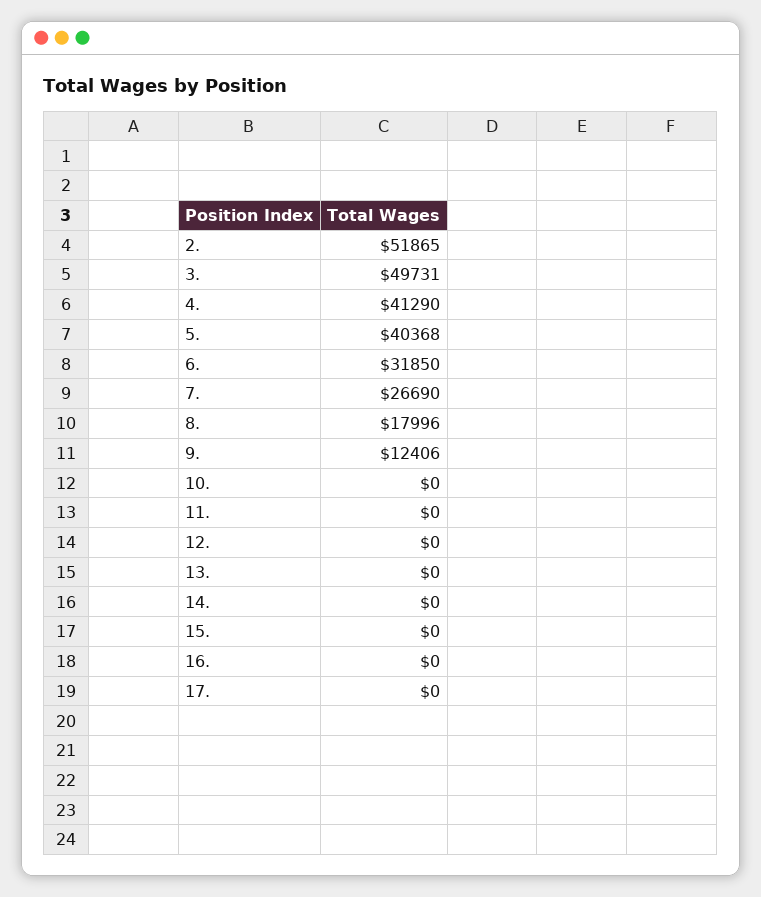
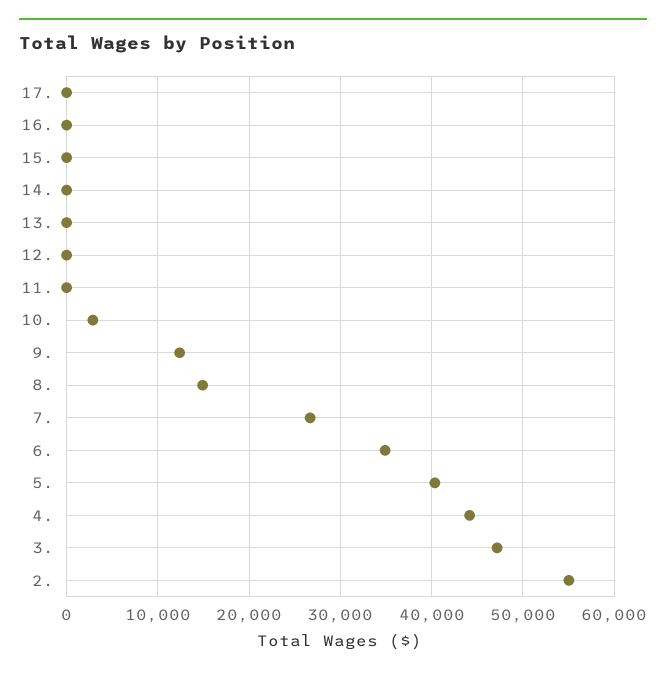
  {
-   "2.": 51865,
+   "2.": 55000,
-   "3.": 49731,
+   "3.": 47000,
-   "4.": 41290,
+   "4.": 44000,
    "5.": 40368,
-   "6.": 31850,
+   "6.": 35000,
    "7.": 26690,
-   "8.": 17996,
+   "8.": 15000,
    "9.": 12406,
-   "10.": 0,
+   "10.": 3000,
    "11.": 0,
    "12.": 0,
    "13.": 0,
    "14.": 0,
    "15.": 0,
    "16.": 0,
    "17.": 0
  }

